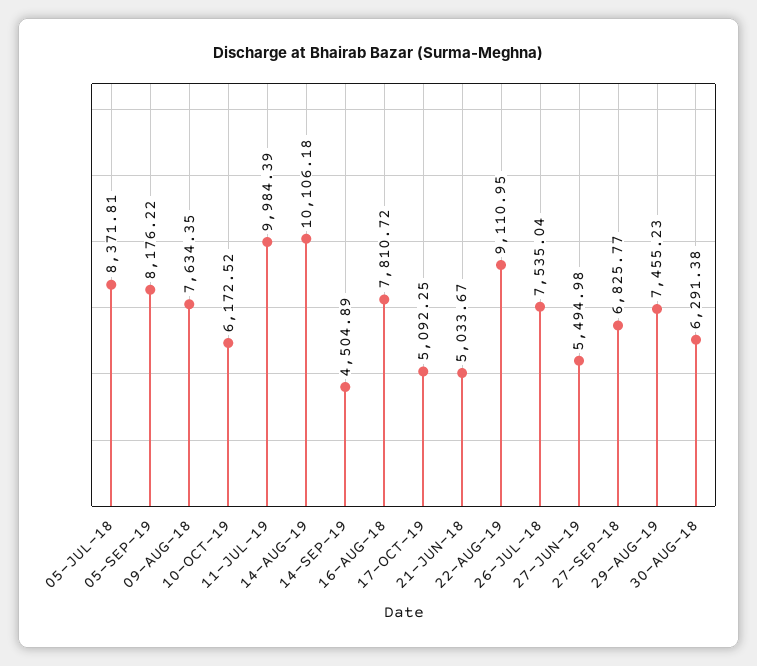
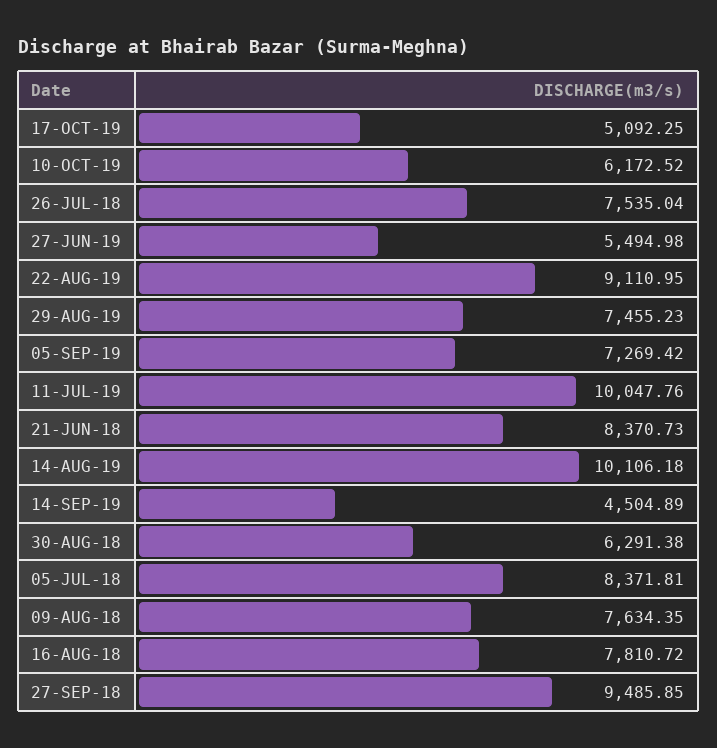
  {
    "05-JUL-18": 8371.81,
-   "05-SEP-19": 8176.22,
+   "05-SEP-19": 7269.42,
    "09-AUG-18": 7634.35,
    "10-OCT-19": 6172.52,
-   "11-JUL-19": 9984.39,
+   "11-JUL-19": 10047.76,
    "14-AUG-19": 10106.18,
    "14-SEP-19": 4504.89,
    "16-AUG-18": 7810.72,
    "17-OCT-19": 5092.25,
-   "21-JUN-18": 5033.67,
+   "21-JUN-18": 8370.73,
    "22-AUG-19": 9110.95,
    "26-JUL-18": 7535.04,
    "27-JUN-19": 5494.98,
-   "27-SEP-18": 6825.77,
+   "27-SEP-18": 9485.85,
    "29-AUG-19": 7455.23,
    "30-AUG-18": 6291.38
  }

